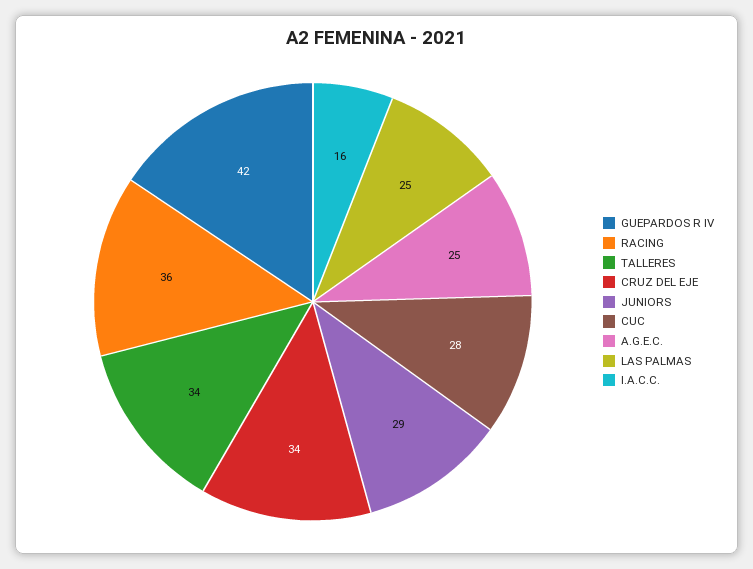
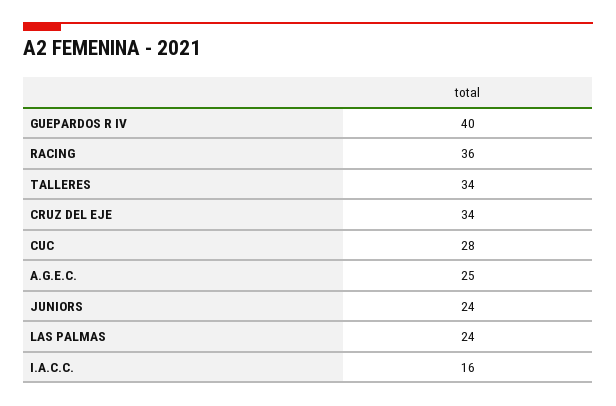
  {
-   "GUEPARDOS R IV": 42,
+   "GUEPARDOS R IV": 40,
    "RACING": 36,
    "TALLERES": 34,
    "CRUZ DEL EJE": 34,
-   "JUNIORS": 29,
+   "JUNIORS": 24,
    "CUC": 28,
    "A.G.E.C.": 25,
-   "LAS PALMAS": 25,
+   "LAS PALMAS": 24,
    "I.A.C.C.": 16
  }

